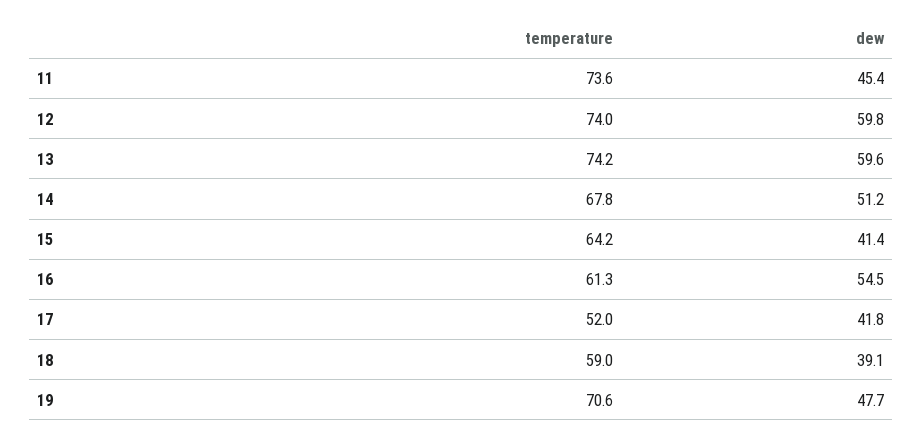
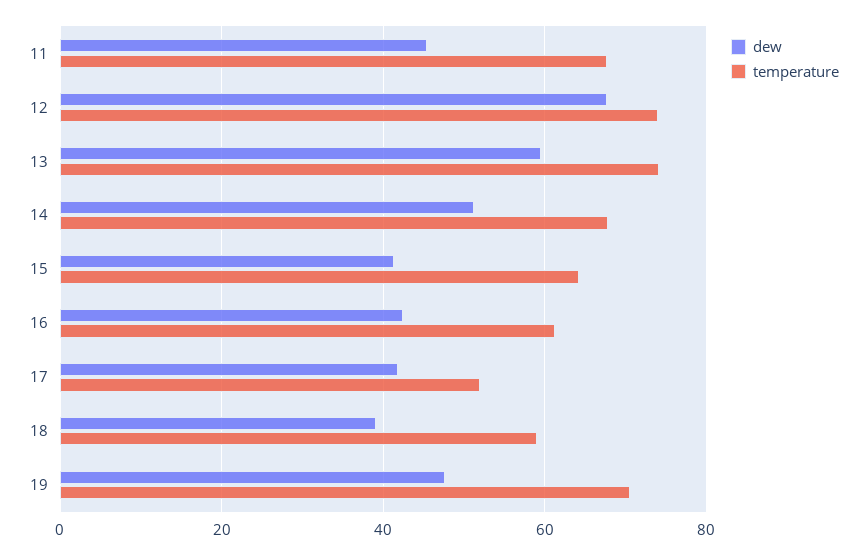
  {
    "temperature": {
-     "11": 73.6,
+     "11": 68,
      "12": 74,
      "13": 74.2,
      "14": 67.8,
      "15": 64.2,
      "16": 61.3,
      "17": 52,
      "18": 59,
      "19": 70.6
    },
    "dew": {
      "11": 45.4,
-     "12": 59.8,
+     "12": 68,
      "13": 59.6,
      "14": 51.2,
      "15": 41.4,
-     "16": 54.5,
+     "16": 42,
      "17": 41.8,
      "18": 39.1,
      "19": 47.7
    }
  }

